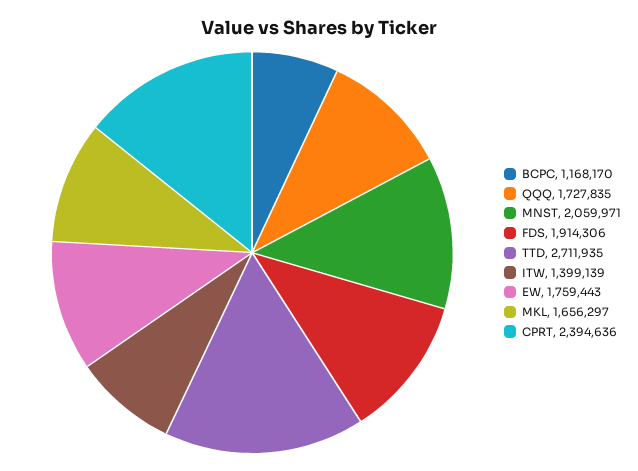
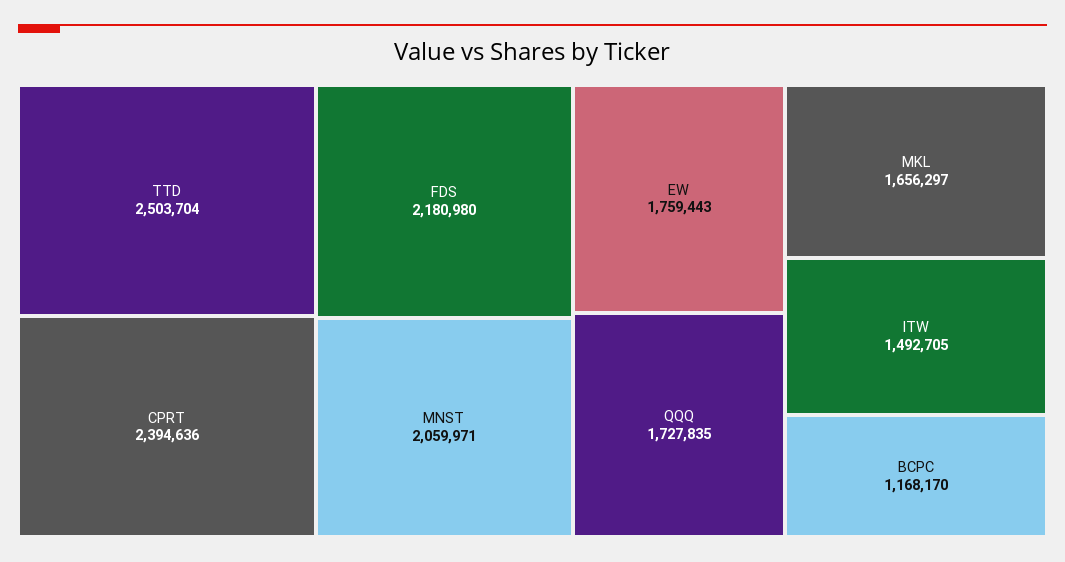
  {
    "BCPC": 1168170,
    "QQQ": 1727835,
    "MNST": 2059971,
-   "FDS": 1914306,
+   "FDS": 2180980,
-   "TTD": 2711935,
+   "TTD": 2503704,
-   "ITW": 1399139,
+   "ITW": 1492705,
    "EW": 1759443,
    "MKL": 1656297,
    "CPRT": 2394636
  }

